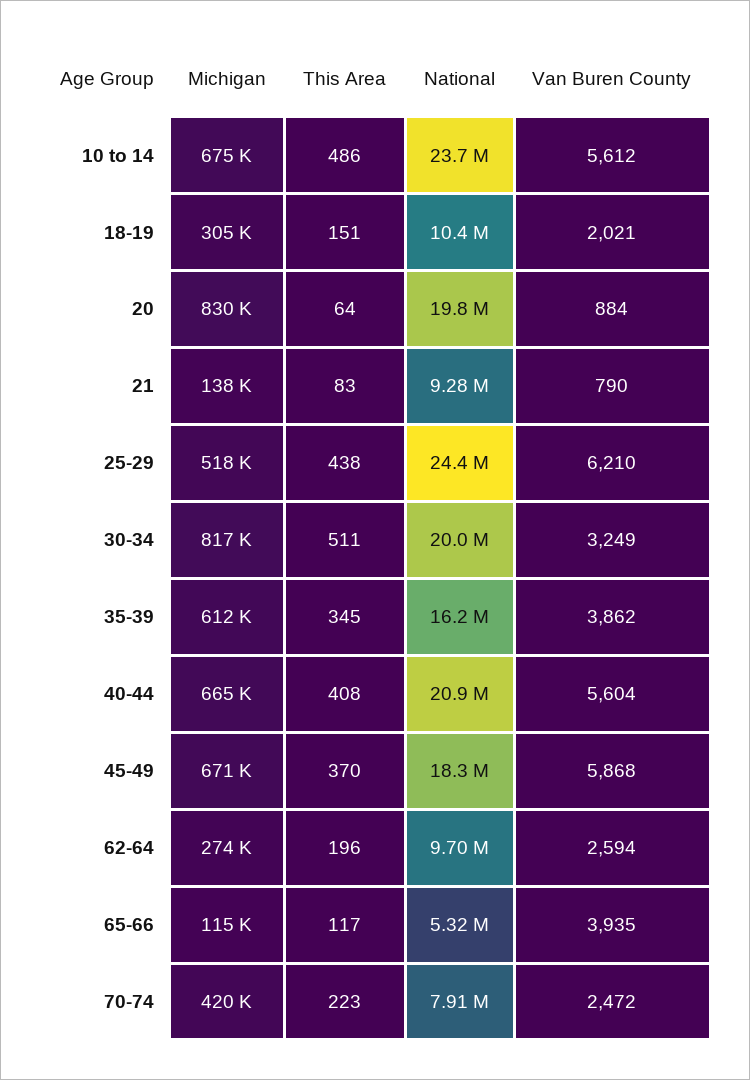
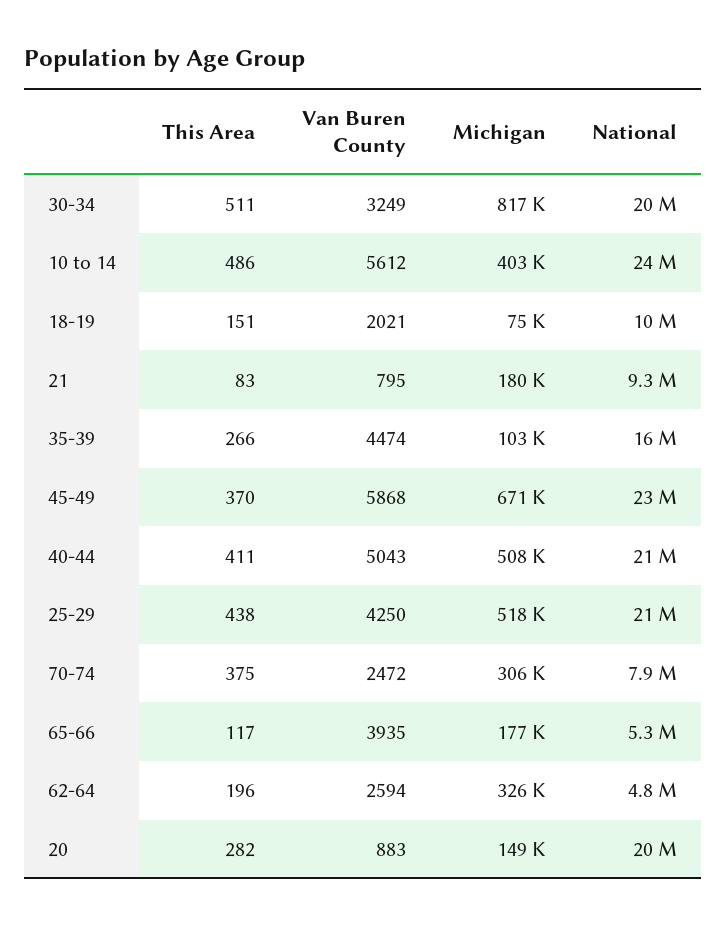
  {
    "Michigan": {
-     "10 to 14": 675000,
+     "10 to 14": 403000,
-     "18-19": 305000,
+     "18-19": 75000,
-     "20": 830000,
+     "20": 149000,
-     "21": 138000,
+     "21": 180000,
      "25-29": 518000,
      "30-34": 817000,
-     "35-39": 612000,
+     "35-39": 103000,
-     "40-44": 665000,
+     "40-44": 508000,
      "45-49": 671000,
-     "62-64": 274000,
+     "62-64": 326000,
-     "65-66": 115000,
+     "65-66": 177000,
-     "70-74": 420000
+     "70-74": 306000
    },
    "This Area": {
      "10 to 14": 486,
      "18-19": 151,
-     "20": 64,
+     "20": 282,
      "21": 83,
      "25-29": 438,
      "30-34": 511,
-     "35-39": 345,
+     "35-39": 266,
-     "40-44": 408,
+     "40-44": 411,
      "45-49": 370,
      "62-64": 196,
      "65-66": 117,
-     "70-74": 223
+     "70-74": 375
    },
    "National": {
      "10 to 14": 23700000,
      "18-19": 10400000,
      "20": 19800000,
      "21": 9280000,
-     "25-29": 24400000,
+     "25-29": 21000000,
      "30-34": 20000000,
      "35-39": 16200000,
      "40-44": 20900000,
-     "45-49": 18300000,
+     "45-49": 23000000,
-     "62-64": 9700000,
+     "62-64": 4800000,
      "65-66": 5320000,
      "70-74": 7910000
    },
    "Van Buren County": {
      "10 to 14": 5612,
      "18-19": 2021,
-     "20": 884,
+     "20": 883,
-     "21": 790,
+     "21": 795,
-     "25-29": 6210,
+     "25-29": 4250,
      "30-34": 3249,
-     "35-39": 3862,
+     "35-39": 4474,
-     "40-44": 5604,
+     "40-44": 5043,
      "45-49": 5868,
      "62-64": 2594,
      "65-66": 3935,
      "70-74": 2472
    }
  }

